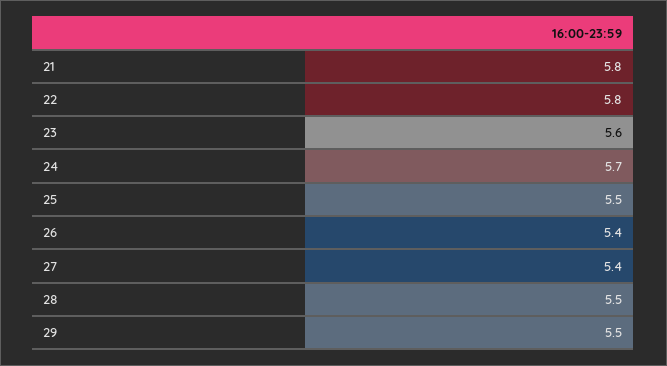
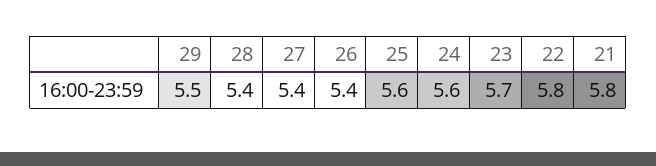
  {
    "21": 5.8,
    "22": 5.8,
-   "23": 5.6,
+   "23": 5.7,
-   "24": 5.7,
+   "24": 5.6,
-   "25": 5.5,
+   "25": 5.6,
    "26": 5.4,
    "27": 5.4,
-   "28": 5.5,
+   "28": 5.4,
    "29": 5.5
  }

